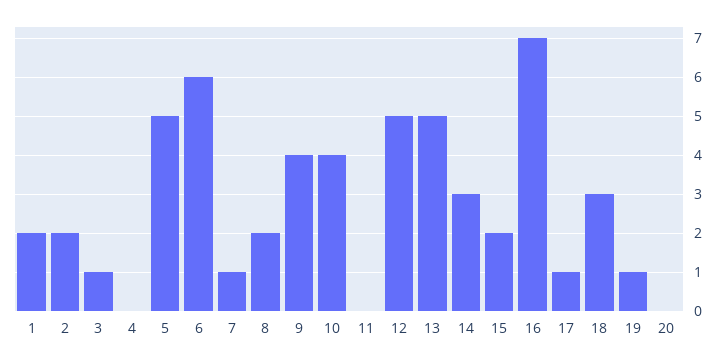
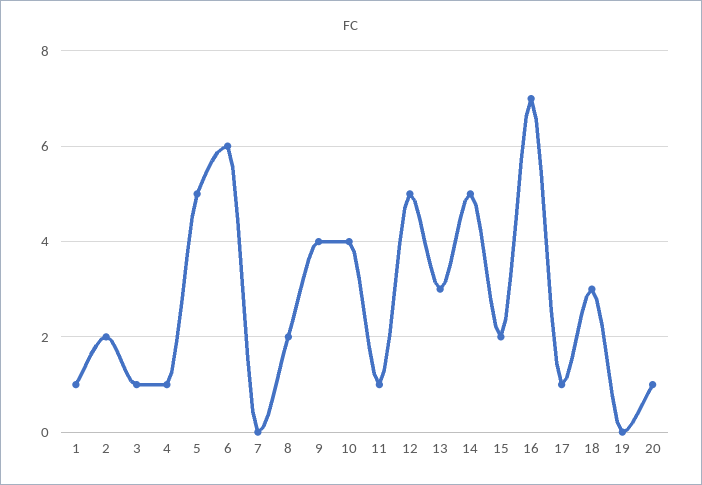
  {
-   "1": 2,
+   "1": 1,
    "2": 2,
    "3": 1,
-   "4": 0,
+   "4": 1,
    "5": 5,
    "6": 6,
-   "7": 1,
+   "7": 0,
    "8": 2,
    "9": 4,
    "10": 4,
-   "11": 0,
+   "11": 1,
    "12": 5,
-   "13": 5,
+   "13": 3,
-   "14": 3,
+   "14": 5,
    "15": 2,
    "16": 7,
    "17": 1,
    "18": 3,
-   "19": 1,
+   "19": 0,
-   "20": 0
+   "20": 1
  }

